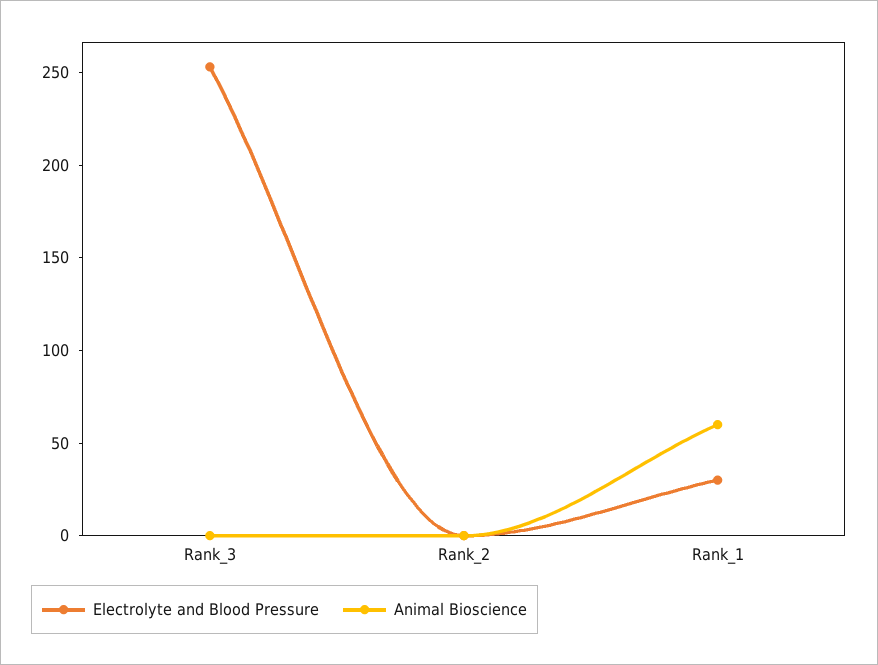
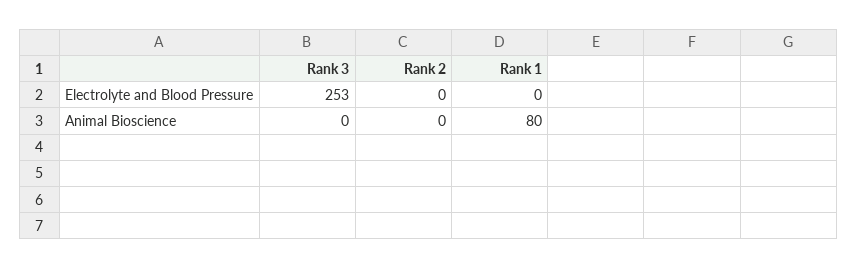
  {
    "Electrolyte and Blood Pressure": {
      "Rank_3": 253,
      "Rank_2": 0,
-     "Rank_1": 30
+     "Rank_1": 0
    },
    "Animal Bioscience": {
      "Rank_3": 0,
      "Rank_2": 0,
-     "Rank_1": 60
+     "Rank_1": 80
    }
  }

